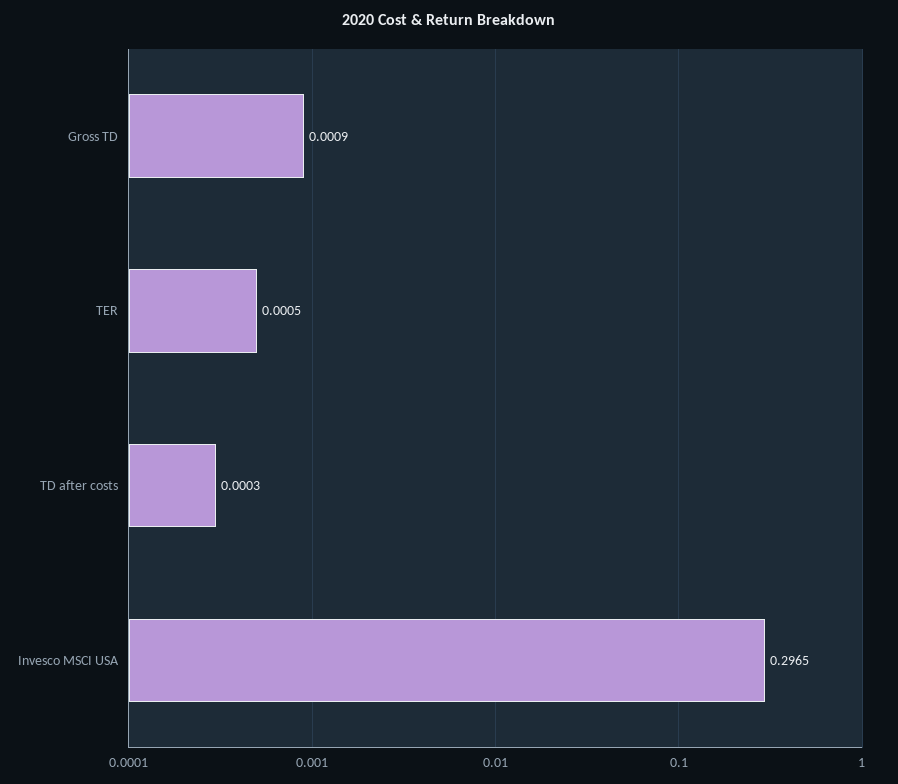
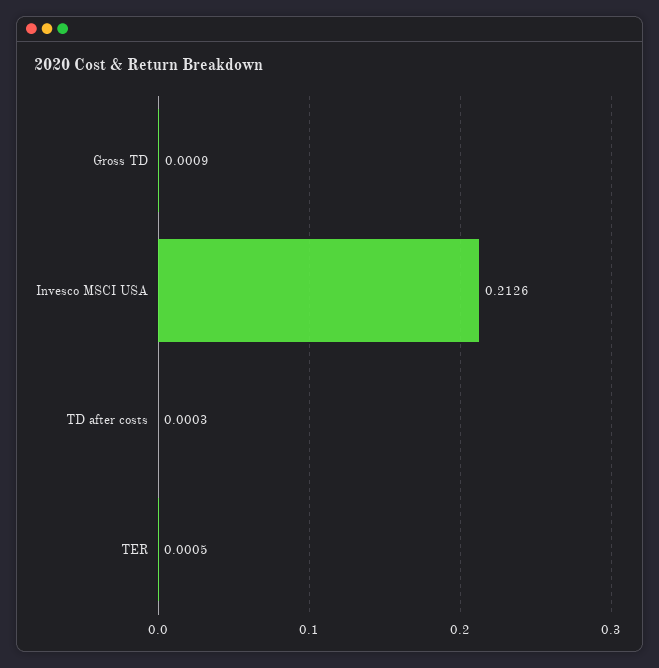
  {
    "Gross TD": 0.0009,
    "TER": 0.0005,
    "TD after costs": 0.0003,
-   "Invesco MSCI USA": 0.2965
+   "Invesco MSCI USA": 0.2126
  }

